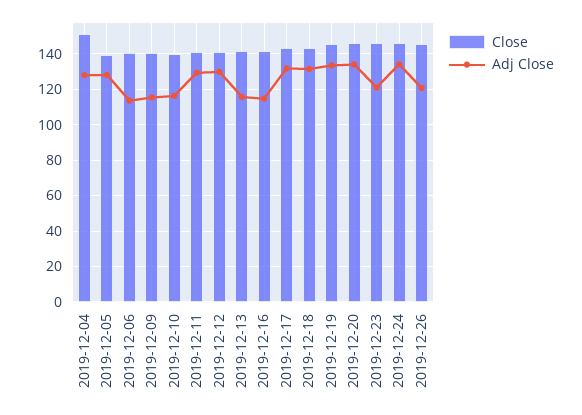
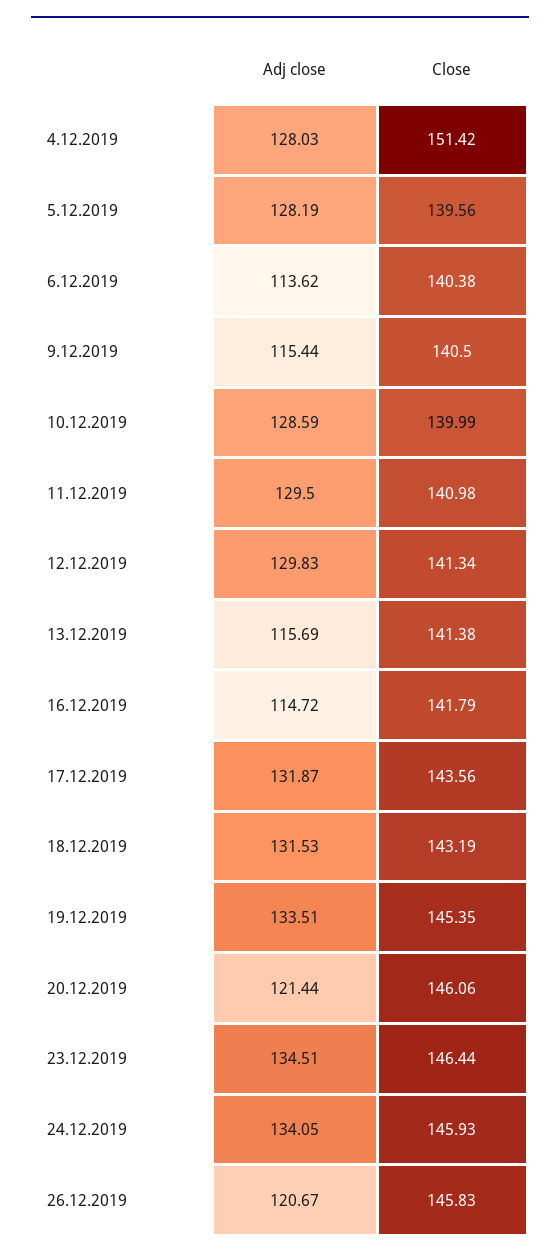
  {
    "Close": {
      "2019-12-04": 151.42,
      "2019-12-05": 139.56,
      "2019-12-06": 140.38,
      "2019-12-09": 140.5,
      "2019-12-10": 139.99,
      "2019-12-11": 140.98,
      "2019-12-12": 141.34,
      "2019-12-13": 141.38,
      "2019-12-16": 141.79,
      "2019-12-17": 143.56,
      "2019-12-18": 143.19,
      "2019-12-19": 145.35,
      "2019-12-20": 146.06,
      "2019-12-23": 146.44,
      "2019-12-24": 145.93,
      "2019-12-26": 145.83
    },
    "Adj Close": {
      "2019-12-04": 128.03,
      "2019-12-05": 128.19,
      "2019-12-06": 113.62,
      "2019-12-09": 115.44,
-     "2019-12-10": 115,
+     "2019-12-10": 128.59,
      "2019-12-11": 129.5,
      "2019-12-12": 129.83,
      "2019-12-13": 115.69,
      "2019-12-16": 114.72,
      "2019-12-17": 131.87,
      "2019-12-18": 131.53,
      "2019-12-19": 133.51,
-     "2019-12-20": 135,
+     "2019-12-20": 121.44,
-     "2019-12-23": 120,
+     "2019-12-23": 134.51,
      "2019-12-24": 134.05,
      "2019-12-26": 120.67
    }
  }

